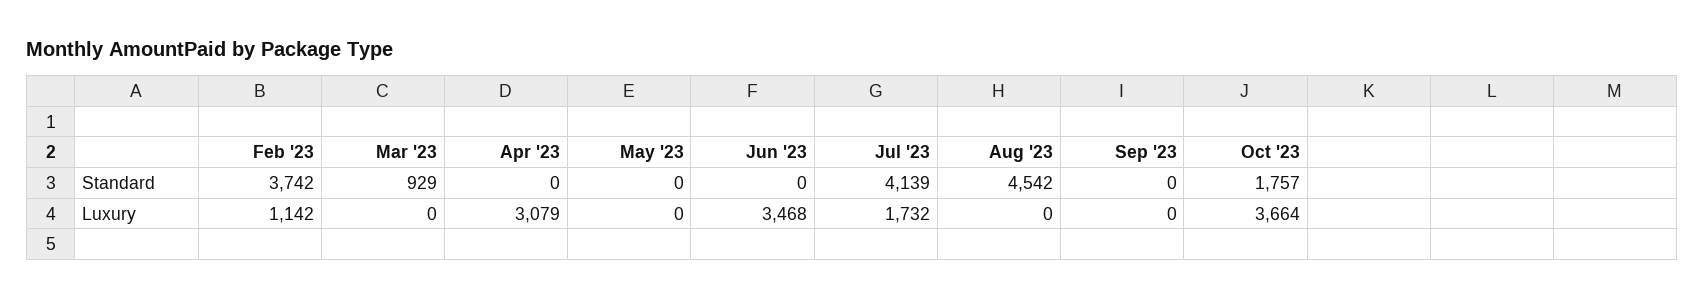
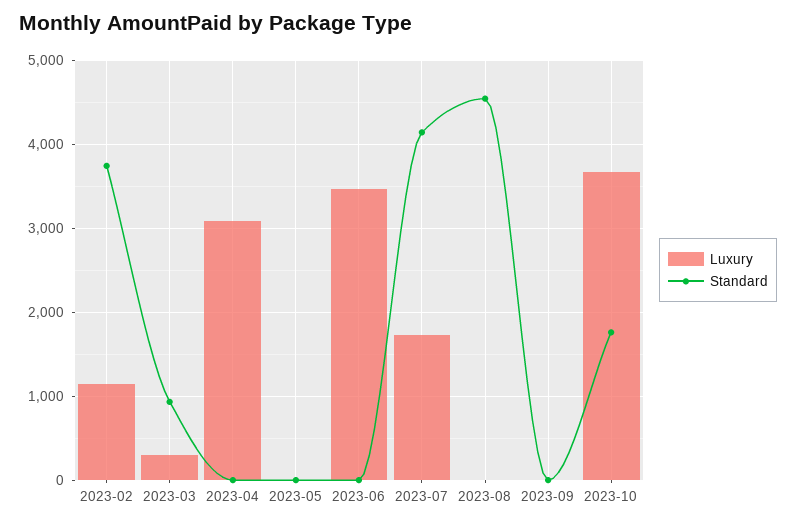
  {
    "Standard": {
      "Feb '23": 3742,
      "Mar '23": 929,
      "Apr '23": 0,
      "May '23": 0,
      "Jun '23": 0,
      "Jul '23": 4139,
      "Aug '23": 4542,
      "Sep '23": 0,
      "Oct '23": 1757
    },
    "Luxury": {
      "Feb '23": 1142,
-     "Mar '23": 0,
+     "Mar '23": 300,
      "Apr '23": 3079,
      "May '23": 0,
      "Jun '23": 3468,
      "Jul '23": 1732,
      "Aug '23": 0,
      "Sep '23": 0,
      "Oct '23": 3664
    }
  }

